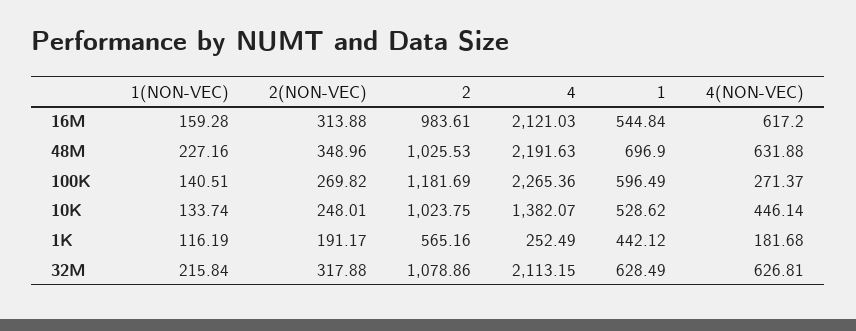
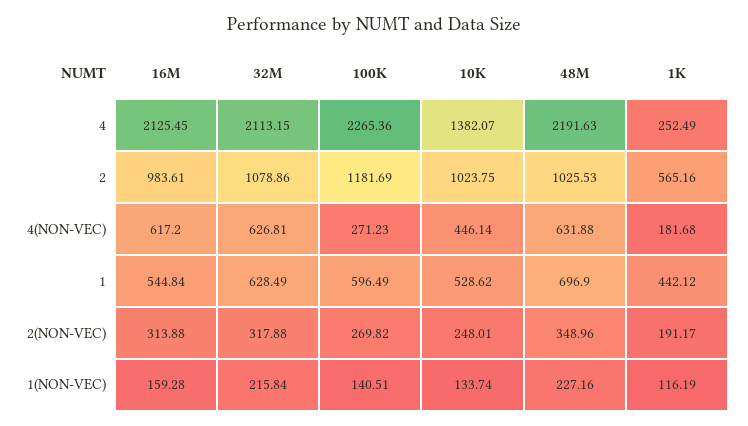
  {
    "1(NON-VEC)": {
      "16M": 159.28,
      "48M": 227.16,
      "100K": 140.51,
      "10K": 133.74,
      "1K": 116.19,
      "32M": 215.84
    },
    "2(NON-VEC)": {
      "16M": 313.88,
      "48M": 348.96,
      "100K": 269.82,
      "10K": 248.01,
      "1K": 191.17,
      "32M": 317.88
    },
    "2": {
      "16M": 983.61,
      "48M": 1025.53,
      "100K": 1181.69,
      "10K": 1023.75,
      "1K": 565.16,
      "32M": 1078.86
    },
    "4": {
-     "16M": 2121.03,
+     "16M": 2125.45,
      "48M": 2191.63,
      "100K": 2265.36,
      "10K": 1382.07,
      "1K": 252.49,
      "32M": 2113.15
    },
    "1": {
      "16M": 544.84,
      "48M": 696.9,
      "100K": 596.49,
      "10K": 528.62,
      "1K": 442.12,
      "32M": 628.49
    },
    "4(NON-VEC)": {
      "16M": 617.2,
      "48M": 631.88,
-     "100K": 271.37,
+     "100K": 271.23,
      "10K": 446.14,
      "1K": 181.68,
      "32M": 626.81
    }
  }

